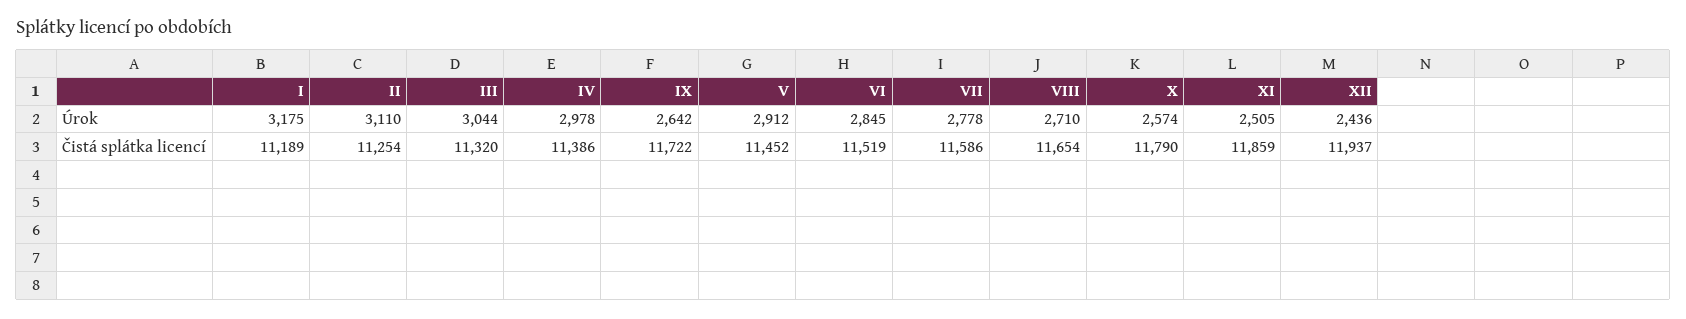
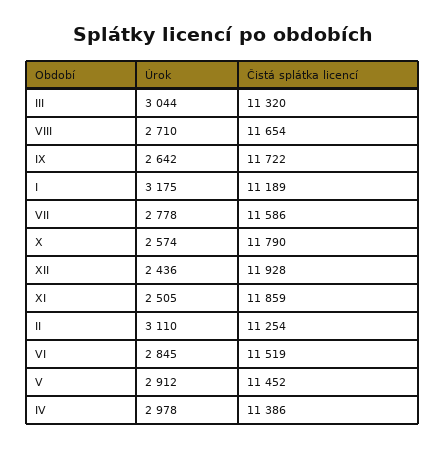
  {
    "I": {
      "Úrok": 3175,
      "Čistá splátka licencí": 11189
    },
    "II": {
      "Úrok": 3110,
      "Čistá splátka licencí": 11254
    },
    "III": {
      "Úrok": 3044,
      "Čistá splátka licencí": 11320
    },
    "IV": {
      "Úrok": 2978,
      "Čistá splátka licencí": 11386
    },
    "IX": {
      "Úrok": 2642,
      "Čistá splátka licencí": 11722
    },
    "V": {
      "Úrok": 2912,
      "Čistá splátka licencí": 11452
    },
    "VI": {
      "Úrok": 2845,
      "Čistá splátka licencí": 11519
    },
    "VII": {
      "Úrok": 2778,
      "Čistá splátka licencí": 11586
    },
    "VIII": {
      "Úrok": 2710,
      "Čistá splátka licencí": 11654
    },
    "X": {
      "Úrok": 2574,
      "Čistá splátka licencí": 11790
    },
    "XI": {
      "Úrok": 2505,
      "Čistá splátka licencí": 11859
    },
    "XII": {
      "Úrok": 2436,
-     "Čistá splátka licencí": 11937
+     "Čistá splátka licencí": 11928
    }
  }

